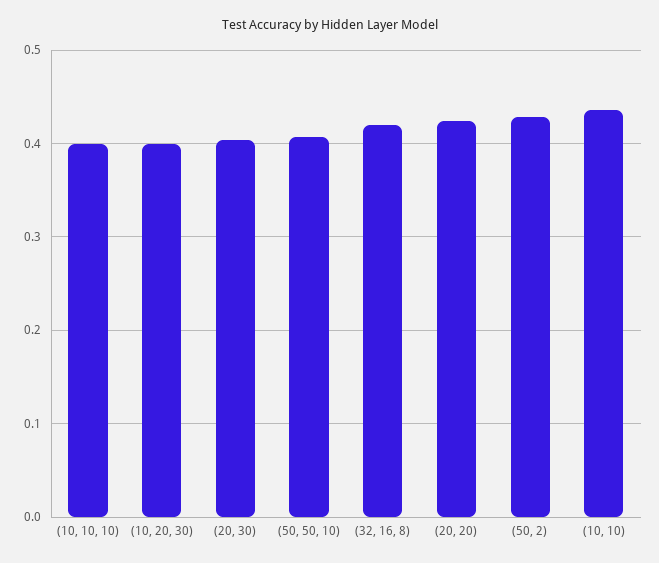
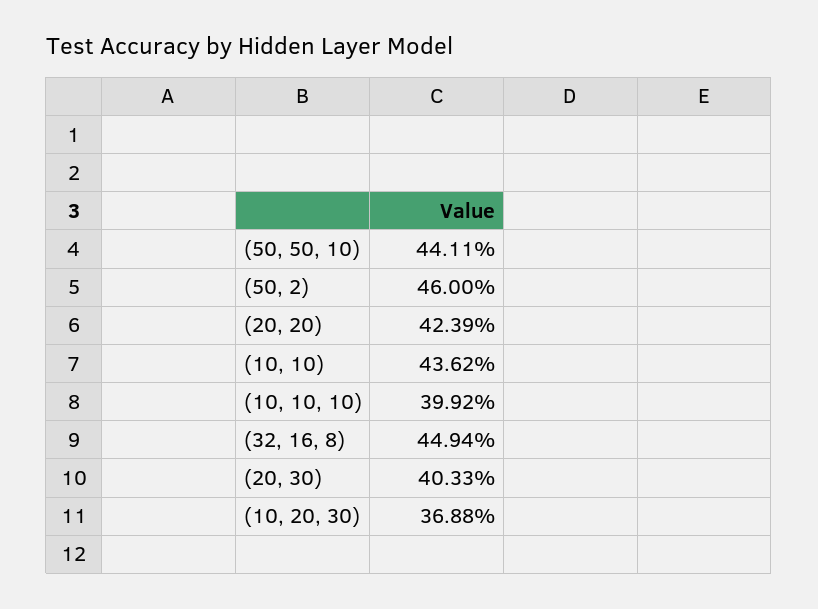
  {
    "(10, 10, 10)": 0.3992,
-   "(10, 20, 30)": 0.4,
+   "(10, 20, 30)": 0.3688,
    "(20, 30)": 0.4033,
-   "(50, 50, 10)": 0.41,
+   "(50, 50, 10)": 0.4411,
-   "(32, 16, 8)": 0.42,
+   "(32, 16, 8)": 0.4494,
    "(20, 20)": 0.4239,
-   "(50, 2)": 0.43,
+   "(50, 2)": 0.46,
    "(10, 10)": 0.4362
  }

